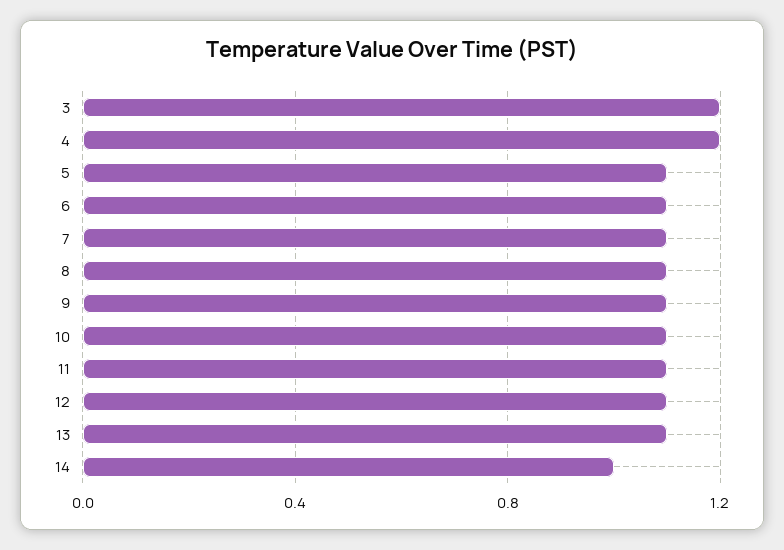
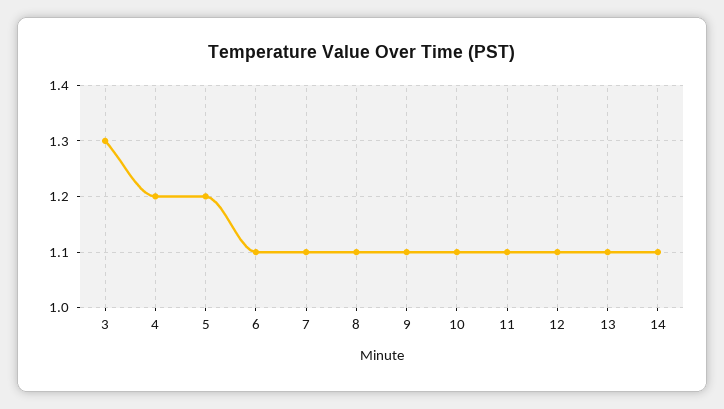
  {
-   "3": 1.2,
+   "3": 1.3,
    "4": 1.2,
-   "5": 1.1,
+   "5": 1.2,
    "6": 1.1,
    "7": 1.1,
    "8": 1.1,
    "9": 1.1,
    "10": 1.1,
    "11": 1.1,
    "12": 1.1,
    "13": 1.1,
-   "14": 1
+   "14": 1.1
  }

